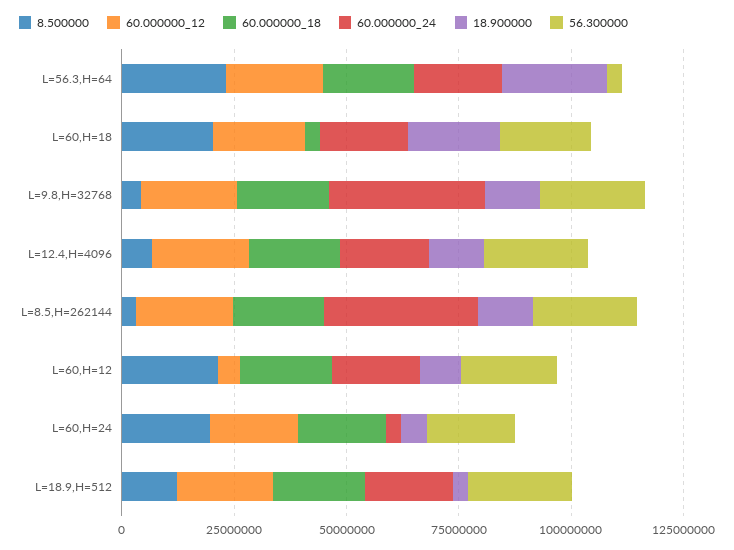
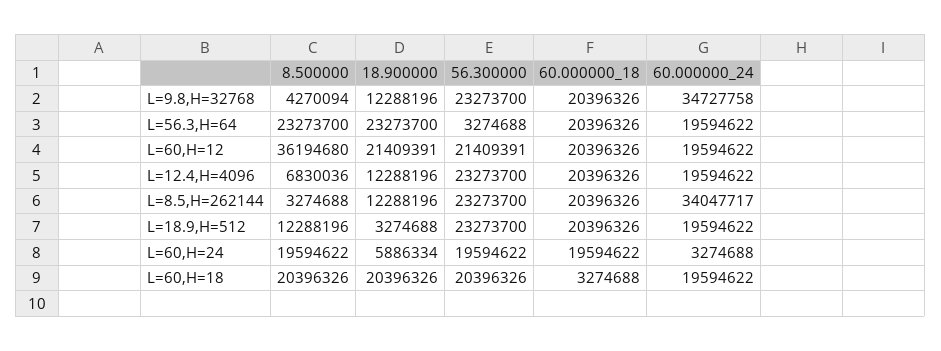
  {
    "8.500000": {
      "L=56.3,H=64": 23273700,
      "L=60,H=18": 20396326,
      "L=9.8,H=32768": 4270094,
      "L=12.4,H=4096": 6830036,
      "L=8.5,H=262144": 3274688,
-     "L=60,H=12": 20000000,
+     "L=60,H=12": 36194680,
      "L=60,H=24": 19594622,
      "L=18.9,H=512": 12288196
    },
-   "60.000000_12": {
-     "L=56.3,H=64": 20000000,
-     "L=60,H=18": 20000000,
-     "L=9.8,H=32768": 20000000,
-     "L=12.4,H=4096": 20000000,
-     "L=8.5,H=262144": 20000000,
-     "L=60,H=12": 5000000,
-     "L=60,H=24": 20000000,
-     "L=18.9,H=512": 20000000
-   },
    "60.000000_18": {
      "L=56.3,H=64": 20396326,
      "L=60,H=18": 3274688,
      "L=9.8,H=32768": 20396326,
      "L=12.4,H=4096": 20396326,
      "L=8.5,H=262144": 20396326,
      "L=60,H=12": 20396326,
      "L=60,H=24": 19594622,
      "L=18.9,H=512": 20396326
    },
    "60.000000_24": {
      "L=56.3,H=64": 19594622,
      "L=60,H=18": 19594622,
      "L=9.8,H=32768": 34727758,
      "L=12.4,H=4096": 19594622,
      "L=8.5,H=262144": 34047717,
      "L=60,H=12": 19594622,
      "L=60,H=24": 3274688,
      "L=18.9,H=512": 19594622
    },
    "18.900000": {
      "L=56.3,H=64": 23273700,
      "L=60,H=18": 20396326,
      "L=9.8,H=32768": 12288196,
      "L=12.4,H=4096": 12288196,
      "L=8.5,H=262144": 12288196,
-     "L=60,H=12": 10000000,
+     "L=60,H=12": 21409391,
      "L=60,H=24": 5886334,
      "L=18.9,H=512": 3274688
    },
    "56.300000": {
      "L=56.3,H=64": 3274688,
      "L=60,H=18": 20396326,
      "L=9.8,H=32768": 23273700,
      "L=12.4,H=4096": 23273700,
      "L=8.5,H=262144": 23273700,
      "L=60,H=12": 21409391,
      "L=60,H=24": 19594622,
      "L=18.9,H=512": 23273700
    }
  }

